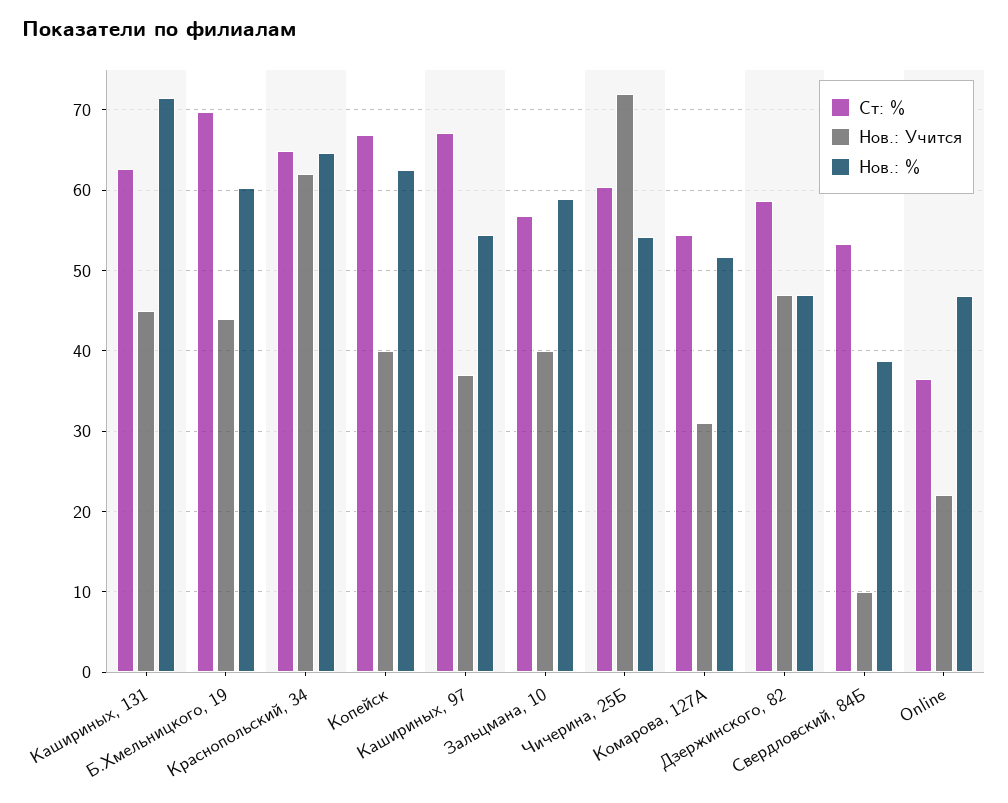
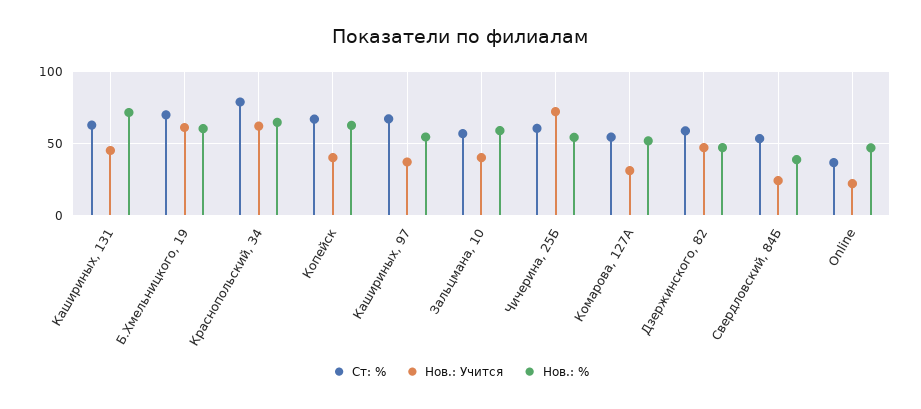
  {
    "Ст: %": {
      "Кашириных, 131": 63,
      "Б.Хмельницкого, 19": 70,
-     "Краснопольский, 34": 65,
+     "Краснопольский, 34": 80,
      "Копейск": 67,
      "Кашириных, 97": 67,
      "Зальцмана, 10": 57,
      "Чичерина, 25Б": 60,
      "Комарова, 127А": 54,
      "Дзержинского, 82": 59,
      "Свердловский, 84Б": 53,
      "Online": 37
    },
    "Нов.: Учится": {
      "Кашириных, 131": 45,
-     "Б.Хмельницкого, 19": 44,
+     "Б.Хмельницкого, 19": 60,
      "Краснопольский, 34": 62,
      "Копейск": 40,
      "Кашириных, 97": 37,
      "Зальцмана, 10": 40,
      "Чичерина, 25Б": 72,
      "Комарова, 127А": 31,
      "Дзержинского, 82": 47,
-     "Свердловский, 84Б": 10,
+     "Свердловский, 84Б": 25,
      "Online": 22
    },
    "Нов.: %": {
      "Кашириных, 131": 71,
      "Б.Хмельницкого, 19": 60,
      "Краснопольский, 34": 65,
      "Копейск": 63,
      "Кашириных, 97": 54,
      "Зальцмана, 10": 59,
      "Чичерина, 25Б": 54,
      "Комарова, 127А": 52,
      "Дзержинского, 82": 47,
      "Свердловский, 84Б": 39,
      "Online": 47
    }
  }

